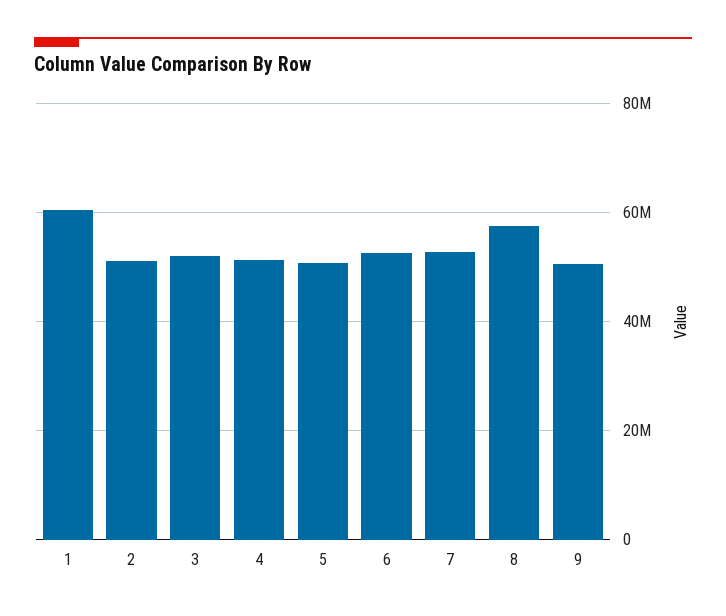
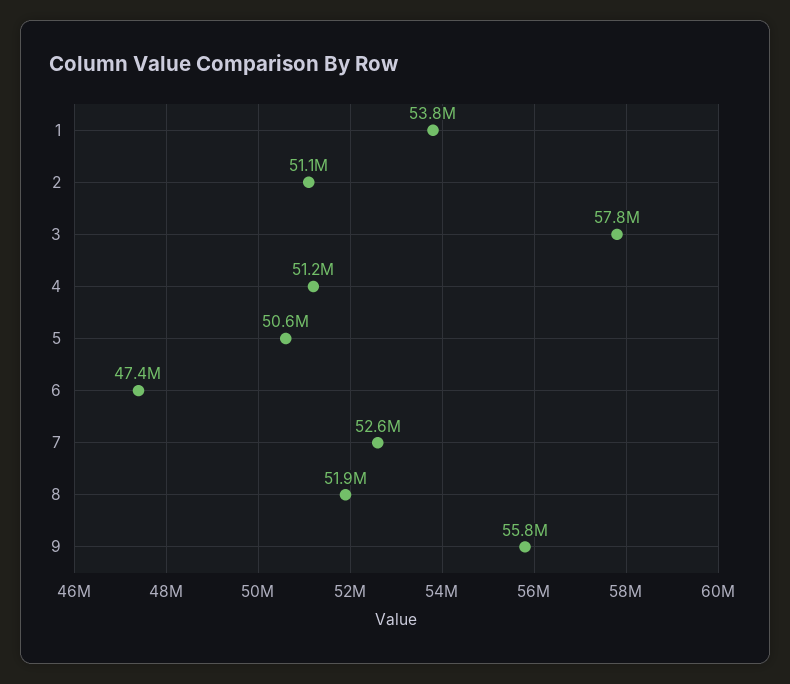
  {
-   "1": 60000000,
+   "1": 53800000,
    "2": 51100000,
-   "3": 52000000,
+   "3": 57800000,
    "4": 51200000,
    "5": 50600000,
-   "6": 52000000,
+   "6": 47400000,
    "7": 52600000,
-   "8": 58000000,
+   "8": 51900000,
-   "9": 50000000
+   "9": 55800000
  }

